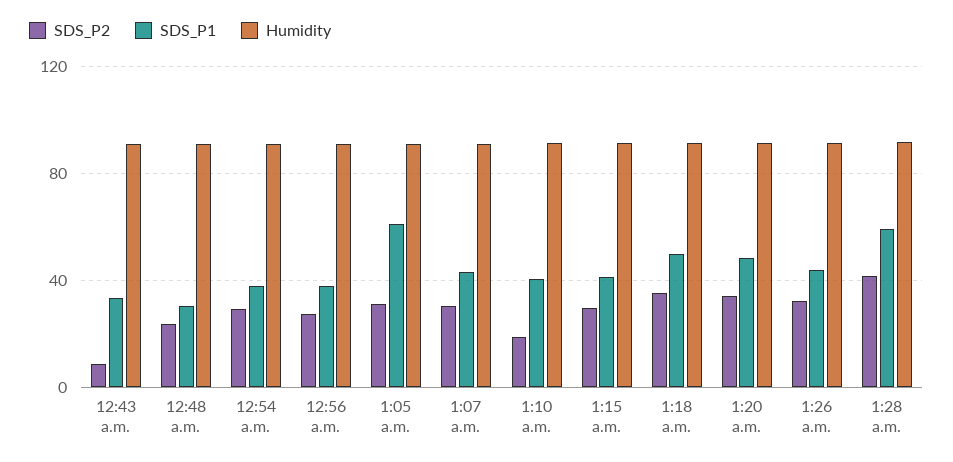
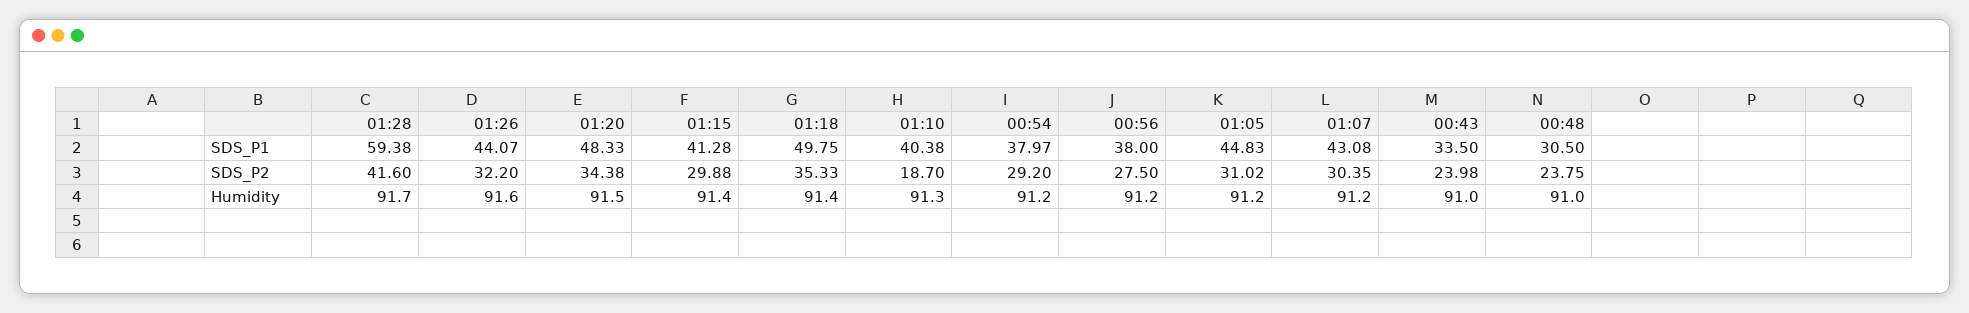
  {
    "SDS_P2": {
-     "12:43 a.m.": 10,
+     "12:43 a.m.": 23.98,
      "12:48 a.m.": 23.75,
      "12:54 a.m.": 29.2,
      "12:56 a.m.": 27.5,
      "1:05 a.m.": 31.02,
      "1:07 a.m.": 30.35,
      "1:10 a.m.": 18.7,
      "1:15 a.m.": 29.88,
      "1:18 a.m.": 35.33,
      "1:20 a.m.": 34.38,
      "1:26 a.m.": 32.2,
      "1:28 a.m.": 41.6
    },
    "SDS_P1": {
      "12:43 a.m.": 33.5,
      "12:48 a.m.": 30.5,
      "12:54 a.m.": 37.97,
      "12:56 a.m.": 38,
-     "1:05 a.m.": 60,
+     "1:05 a.m.": 44.83,
      "1:07 a.m.": 43.08,
      "1:10 a.m.": 40.38,
      "1:15 a.m.": 41.28,
      "1:18 a.m.": 49.75,
      "1:20 a.m.": 48.33,
      "1:26 a.m.": 44.07,
      "1:28 a.m.": 59.38
    },
    "Humidity": {
      "12:43 a.m.": 91,
      "12:48 a.m.": 91,
      "12:54 a.m.": 91.2,
      "12:56 a.m.": 91.2,
      "1:05 a.m.": 91.2,
      "1:07 a.m.": 91.2,
      "1:10 a.m.": 91.3,
      "1:15 a.m.": 91.4,
      "1:18 a.m.": 91.4,
      "1:20 a.m.": 91.5,
      "1:26 a.m.": 91.6,
      "1:28 a.m.": 91.7
    }
  }

